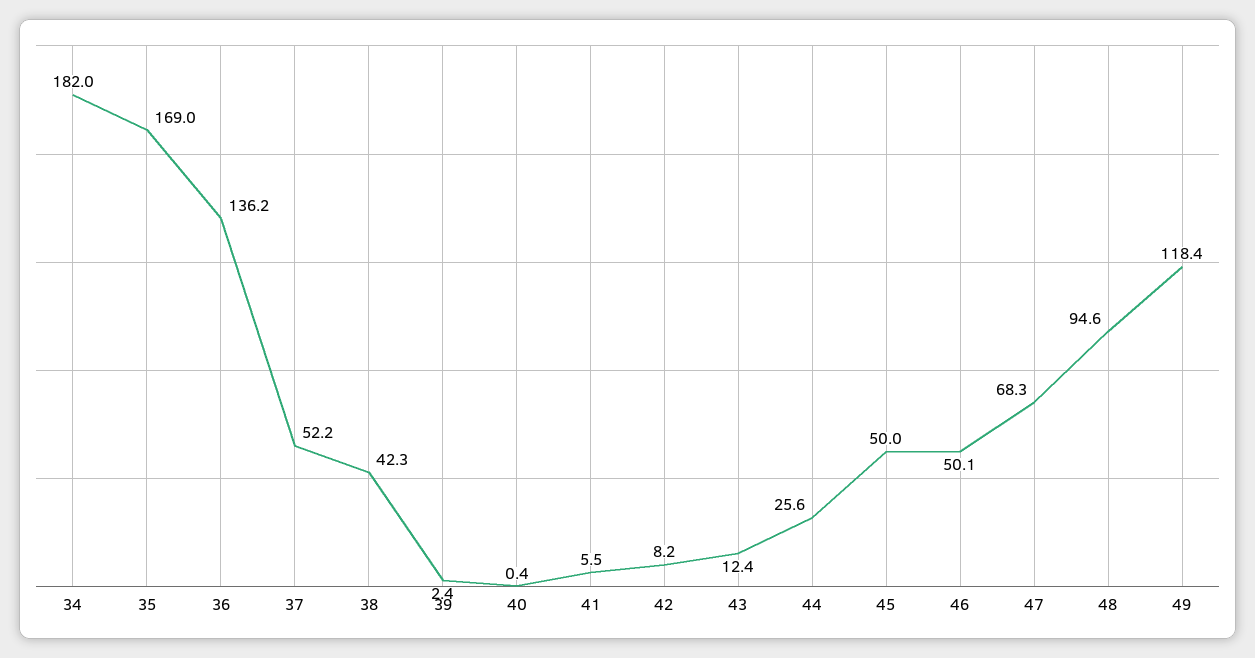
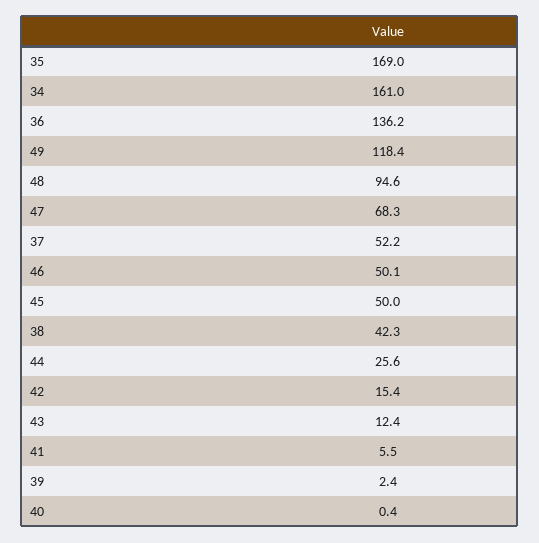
  {
-   "34": 182,
+   "34": 161,
    "35": 169,
    "36": 136.2,
    "37": 52.2,
    "38": 42.3,
    "39": 2.4,
    "40": 0.4,
    "41": 5.5,
-   "42": 8.2,
+   "42": 15.4,
    "43": 12.4,
    "44": 25.6,
    "45": 50,
    "46": 50.1,
    "47": 68.3,
    "48": 94.6,
    "49": 118.4
  }

